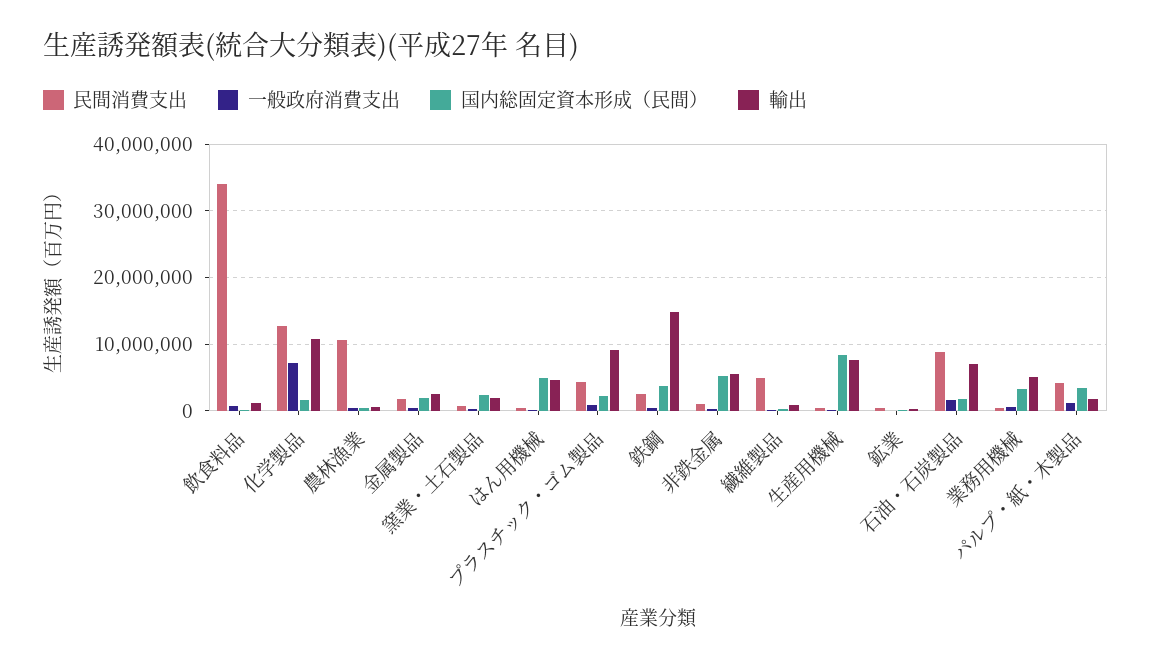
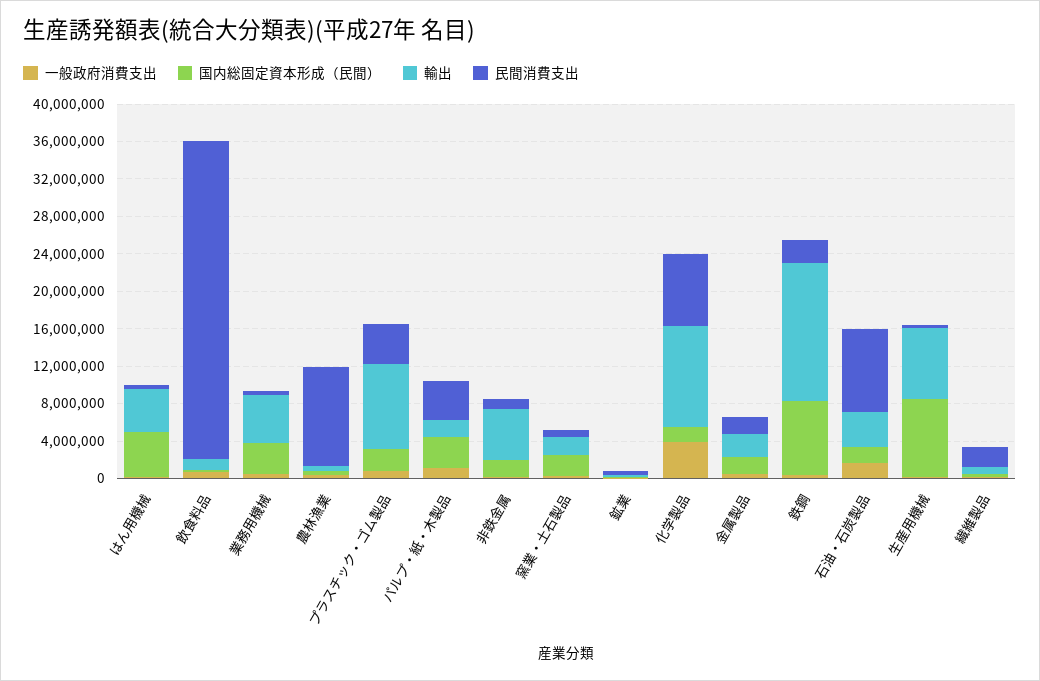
  {
    "民間消費支出": {
      "飲食料品": 34000000,
-     "化学製品": 13000000,
+     "化学製品": 8000000,
      "農林漁業": 11000000,
      "金属製品": 2000000,
      "窯業・土石製品": 1000000,
      "はん用機械": 0,
      "プラスチック・ゴム製品": 4000000,
      "鉄鋼": 2000000,
      "非鉄金属": 1000000,
-     "繊維製品": 5000000,
+     "繊維製品": 2000000,
      "生産用機械": 0,
      "鉱業": 0,
      "石油・石炭製品": 9000000,
      "業務用機械": 0,
      "パルプ・紙・木製品": 4000000
    },
    "一般政府消費支出": {
      "飲食料品": 1000000,
-     "化学製品": 7000000,
+     "化学製品": 4000000,
      "農林漁業": 0,
      "金属製品": 0,
      "窯業・土石製品": 0,
      "はん用機械": 0,
      "プラスチック・ゴム製品": 1000000,
      "鉄鋼": 0,
      "非鉄金属": 0,
      "繊維製品": 0,
      "生産用機械": 0,
      "鉱業": 0,
      "石油・石炭製品": 2000000,
      "業務用機械": 1000000,
      "パルプ・紙・木製品": 1000000
    },
    "国内総固定資本形成（民間）": {
      "飲食料品": 0,
      "化学製品": 2000000,
      "農林漁業": 0,
      "金属製品": 2000000,
      "窯業・土石製品": 2000000,
      "はん用機械": 5000000,
      "プラスチック・ゴム製品": 2000000,
-     "鉄鋼": 4000000,
+     "鉄鋼": 8000000,
-     "非鉄金属": 5000000,
+     "非鉄金属": 2000000,
      "繊維製品": 0,
      "生産用機械": 8000000,
      "鉱業": 0,
      "石油・石炭製品": 2000000,
      "業務用機械": 3000000,
      "パルプ・紙・木製品": 3000000
    },
    "輸出": {
      "飲食料品": 1000000,
      "化学製品": 11000000,
      "農林漁業": 1000000,
      "金属製品": 2000000,
      "窯業・土石製品": 2000000,
      "はん用機械": 5000000,
      "プラスチック・ゴム製品": 9000000,
      "鉄鋼": 15000000,
      "非鉄金属": 5000000,
      "繊維製品": 1000000,
      "生産用機械": 8000000,
      "鉱業": 0,
-     "石油・石炭製品": 7000000,
+     "石油・石炭製品": 4000000,
      "業務用機械": 5000000,
      "パルプ・紙・木製品": 2000000
    }
  }

